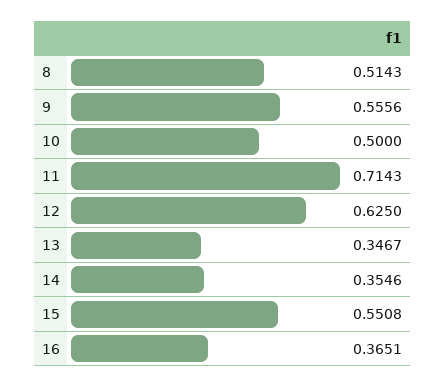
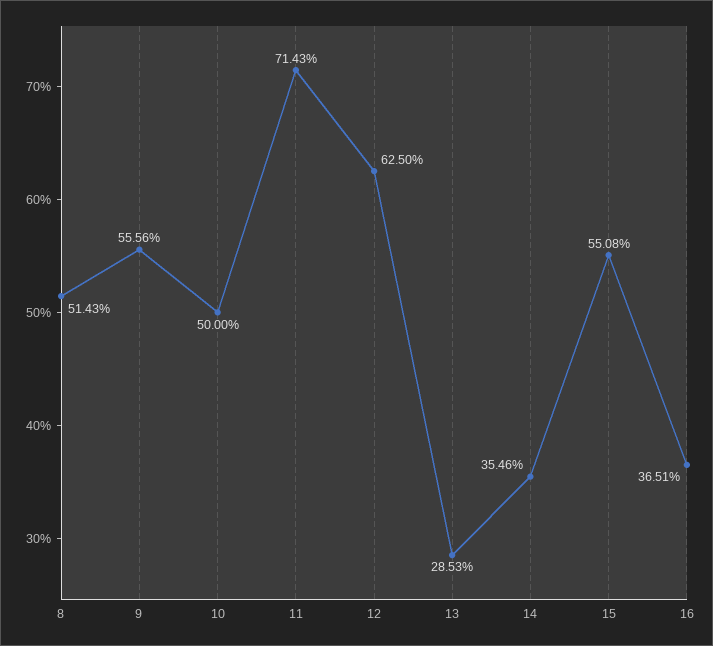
  {
    "8": 0.5143,
    "9": 0.5556,
    "10": 0.5,
    "11": 0.7143,
    "12": 0.625,
-   "13": 0.3467,
+   "13": 0.2853,
    "14": 0.3546,
    "15": 0.5508,
    "16": 0.3651
  }

